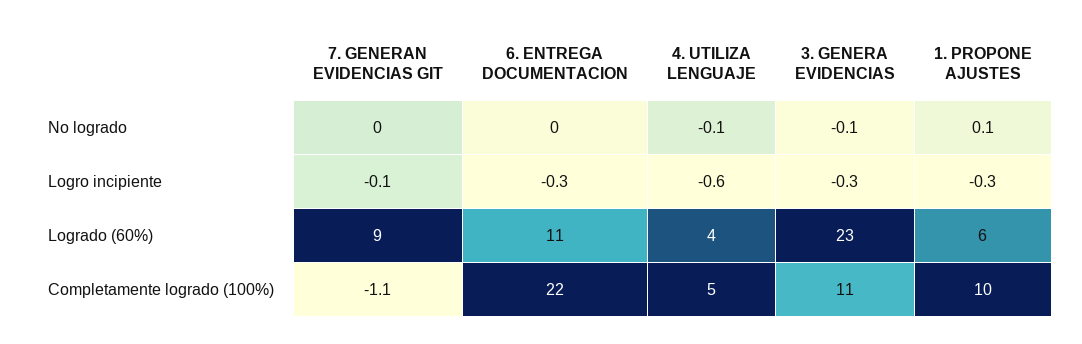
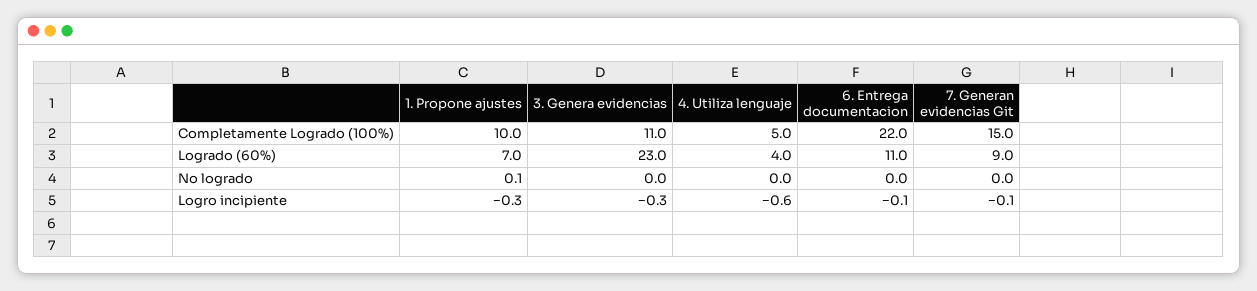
  {
    "7. GENERAN EVIDENCIAS GIT": {
      "No logrado": 0,
      "Logro incipiente": -0.1,
      "Logrado (60%)": 9,
-     "Completamente logrado (100%)": -1.1
+     "Completamente logrado (100%)": 15
    },
    "6. ENTREGA DOCUMENTACION": {
      "No logrado": 0,
-     "Logro incipiente": -0.3,
+     "Logro incipiente": -0.1,
      "Logrado (60%)": 11,
      "Completamente logrado (100%)": 22
    },
    "4. UTILIZA LENGUAJE": {
-     "No logrado": -0.1,
+     "No logrado": 0,
      "Logro incipiente": -0.6,
      "Logrado (60%)": 4,
      "Completamente logrado (100%)": 5
    },
    "3. GENERA EVIDENCIAS": {
-     "No logrado": -0.1,
+     "No logrado": 0,
      "Logro incipiente": -0.3,
      "Logrado (60%)": 23,
      "Completamente logrado (100%)": 11
    },
    "1. PROPONE AJUSTES": {
      "No logrado": 0.1,
      "Logro incipiente": -0.3,
-     "Logrado (60%)": 6,
+     "Logrado (60%)": 7,
      "Completamente logrado (100%)": 10
    }
  }

